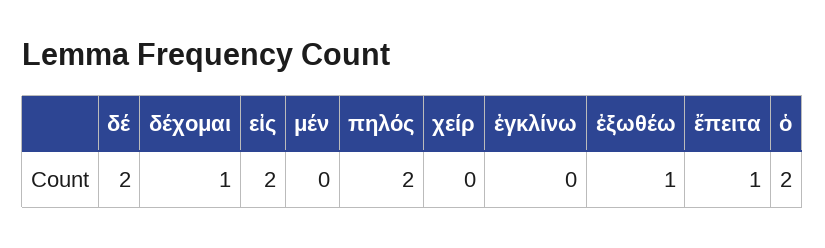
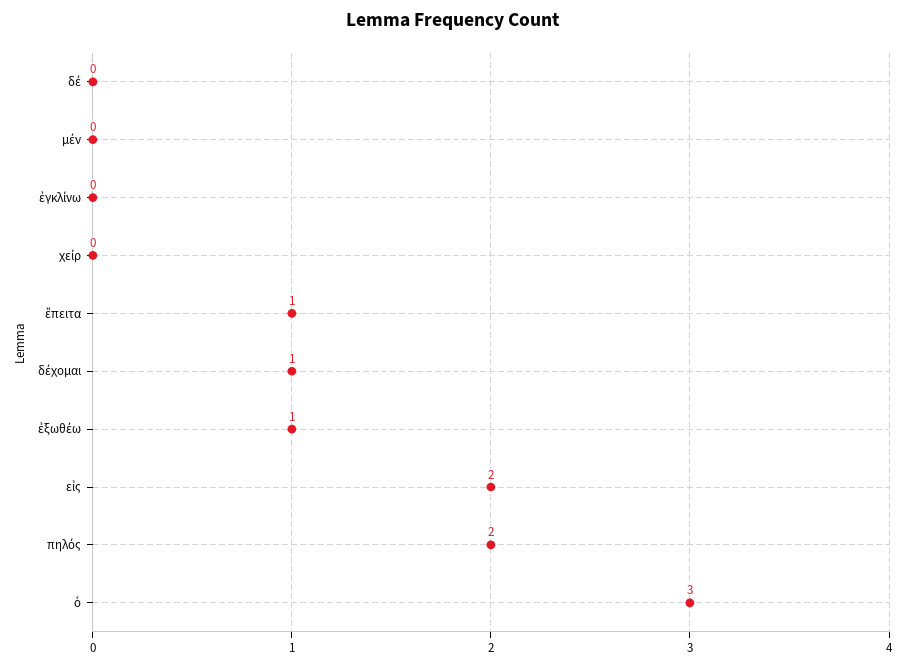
  {
-   "δέ": 2,
+   "δέ": 0,
    "δέχομαι": 1,
    "εἰς": 2,
    "μέν": 0,
    "πηλός": 2,
    "χείρ": 0,
    "ἐγκλίνω": 0,
    "ἐξωθέω": 1,
    "ἔπειτα": 1,
-   "ὁ": 2
+   "ὁ": 3
  }

